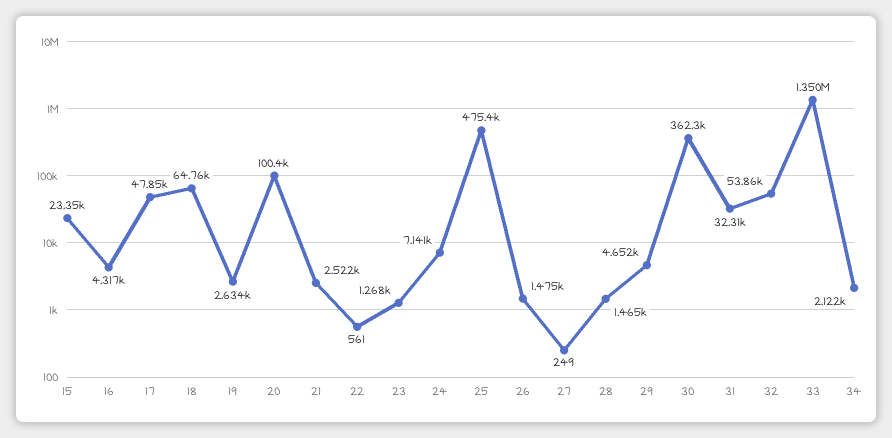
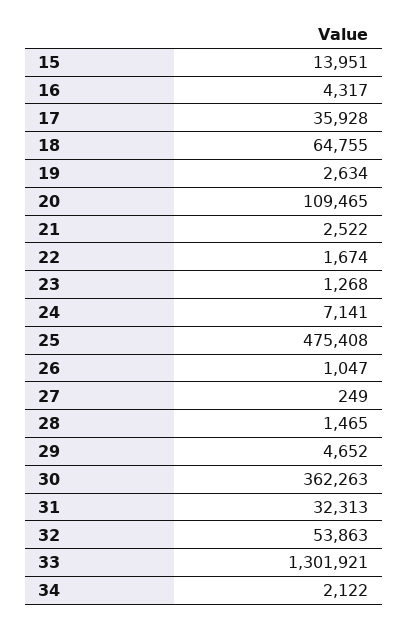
  {
-   "15": 23350,
+   "15": 13951,
    "16": 4317,
-   "17": 47850,
+   "17": 35928,
    "18": 64755,
    "19": 2634,
-   "20": 100400,
+   "20": 109465,
    "21": 2522,
-   "22": 561,
+   "22": 1674,
    "23": 1268,
    "24": 7141,
    "25": 475408,
-   "26": 1475,
+   "26": 1047,
    "27": 249,
    "28": 1465,
    "29": 4652,
    "30": 362263,
    "31": 32313,
    "32": 53863,
-   "33": 1350000,
+   "33": 1301921,
    "34": 2122
  }

